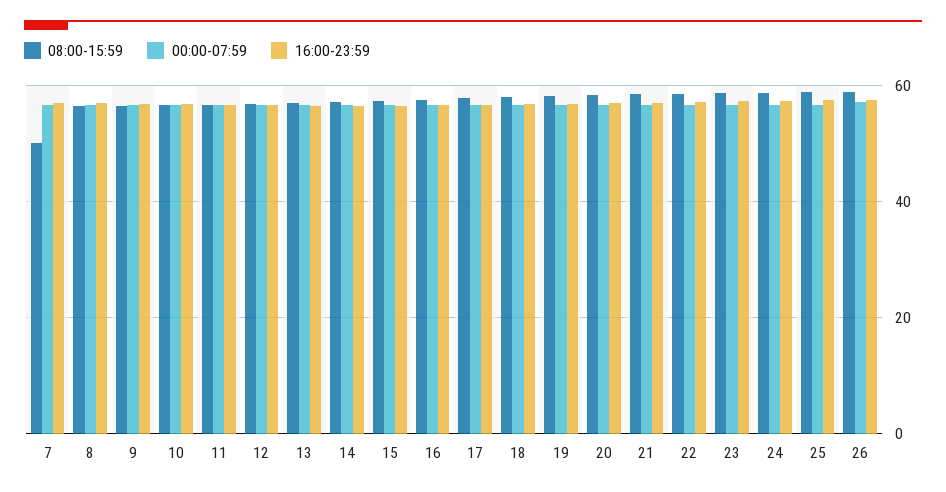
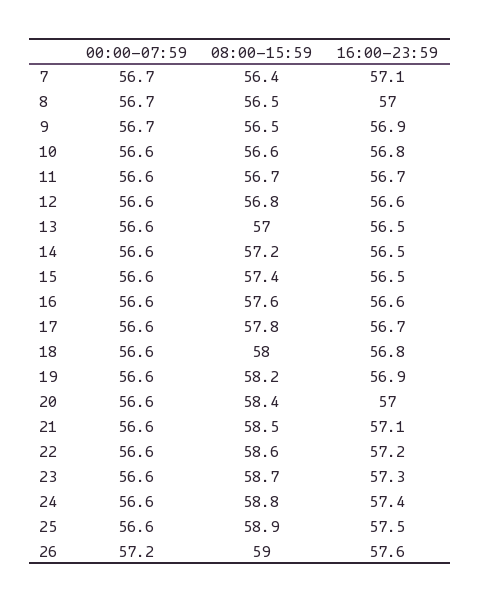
  {
    "08:00-15:59": {
-     "7": 50,
+     "7": 56.4,
      "8": 56.5,
      "9": 56.5,
      "10": 56.6,
      "11": 56.7,
      "12": 56.8,
      "13": 57,
      "14": 57.2,
      "15": 57.4,
      "16": 57.6,
      "17": 57.8,
      "18": 58,
      "19": 58.2,
      "20": 58.4,
      "21": 58.5,
      "22": 58.6,
      "23": 58.7,
      "24": 58.8,
      "25": 58.9,
      "26": 59
    },
    "00:00-07:59": {
      "7": 56.7,
      "8": 56.7,
      "9": 56.7,
      "10": 56.6,
      "11": 56.6,
      "12": 56.6,
      "13": 56.6,
      "14": 56.6,
      "15": 56.6,
      "16": 56.6,
      "17": 56.6,
      "18": 56.6,
      "19": 56.6,
      "20": 56.6,
      "21": 56.6,
      "22": 56.6,
      "23": 56.6,
      "24": 56.6,
      "25": 56.6,
      "26": 57.2
    },
    "16:00-23:59": {
      "7": 57.1,
      "8": 57,
      "9": 56.9,
      "10": 56.8,
      "11": 56.7,
      "12": 56.6,
      "13": 56.5,
      "14": 56.5,
      "15": 56.5,
      "16": 56.6,
      "17": 56.7,
      "18": 56.8,
      "19": 56.9,
      "20": 57,
      "21": 57.1,
      "22": 57.2,
      "23": 57.3,
      "24": 57.4,
      "25": 57.5,
      "26": 57.6
    }
  }

